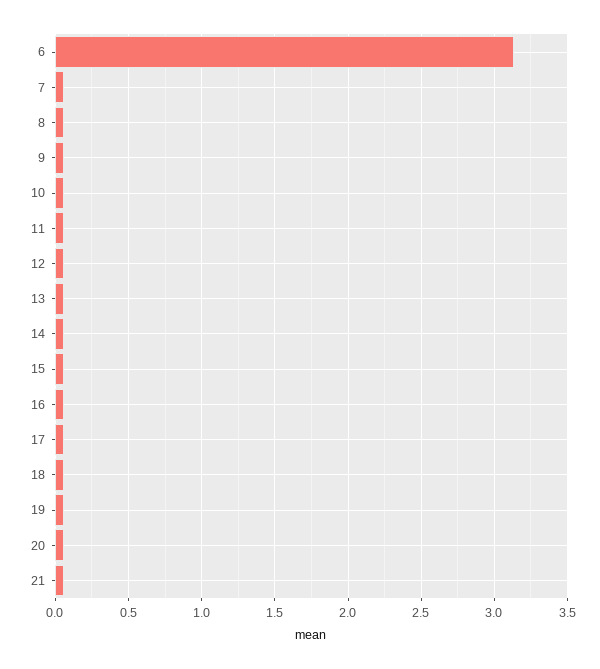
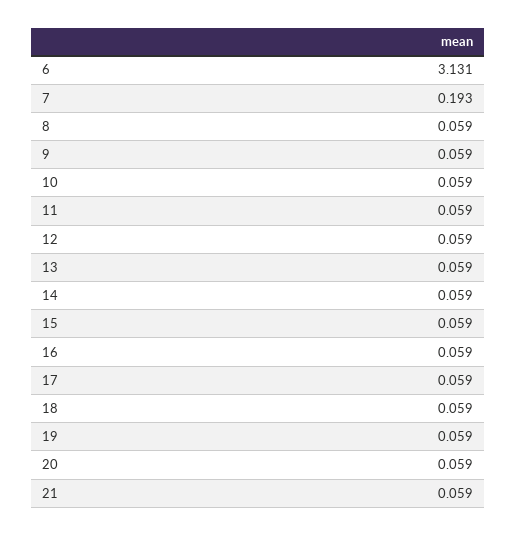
  {
    "6": 3.131,
-   "7": 0.05,
+   "7": 0.193,
    "8": 0.059,
    "9": 0.059,
    "10": 0.059,
    "11": 0.059,
    "12": 0.059,
    "13": 0.059,
    "14": 0.059,
    "15": 0.059,
    "16": 0.059,
    "17": 0.059,
    "18": 0.059,
    "19": 0.059,
    "20": 0.059,
    "21": 0.059
  }

